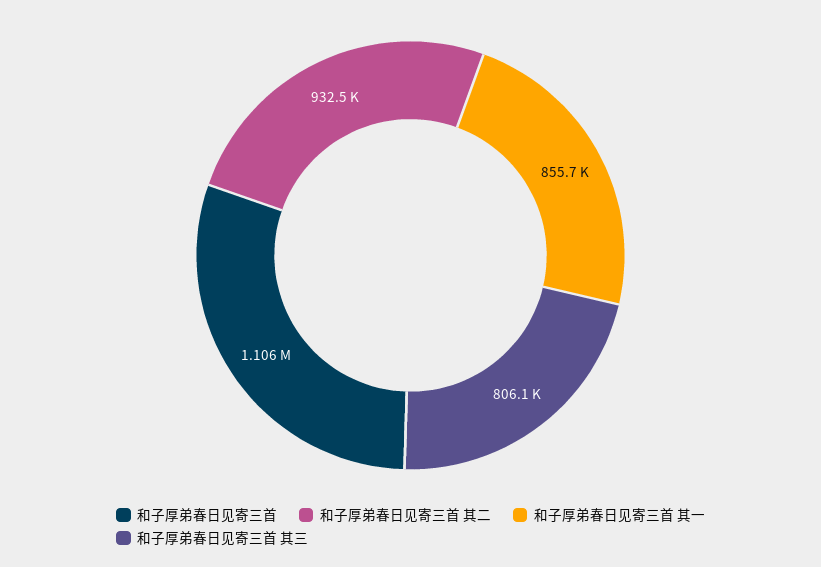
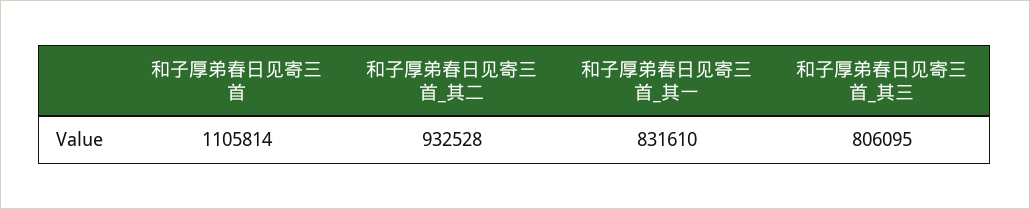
  {
    "和子厚弟春日见寄三首": 1105814,
    "和子厚弟春日见寄三首 其二": 932528,
-   "和子厚弟春日见寄三首 其一": 855700,
+   "和子厚弟春日见寄三首 其一": 831610,
    "和子厚弟春日见寄三首 其三": 806095
  }

